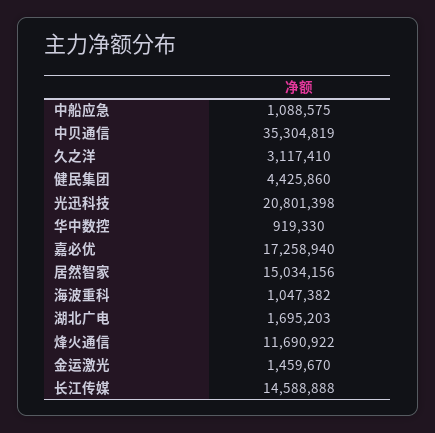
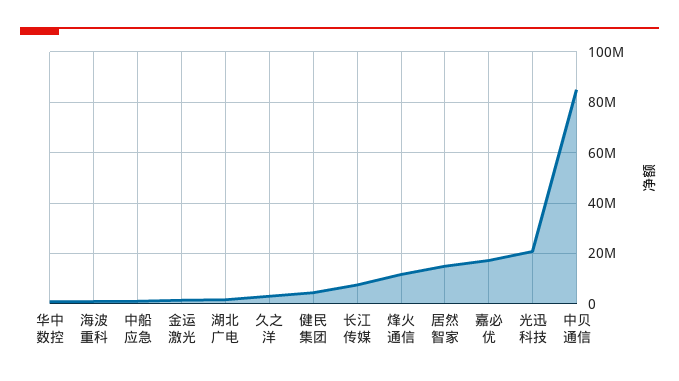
  {
    "中船应急": 1088575,
-   "中贝通信": 35304819,
+   "中贝通信": 85000000,
    "久之洋": 3117410,
    "健民集团": 4425860,
    "光迅科技": 20801398,
    "华中数控": 919330,
    "嘉必优": 17258940,
    "居然智家": 15034156,
    "海波重科": 1047382,
    "湖北广电": 1695203,
    "烽火通信": 11690922,
    "金运激光": 1459670,
-   "长江传媒": 14588888
+   "长江传媒": 7500000
  }

